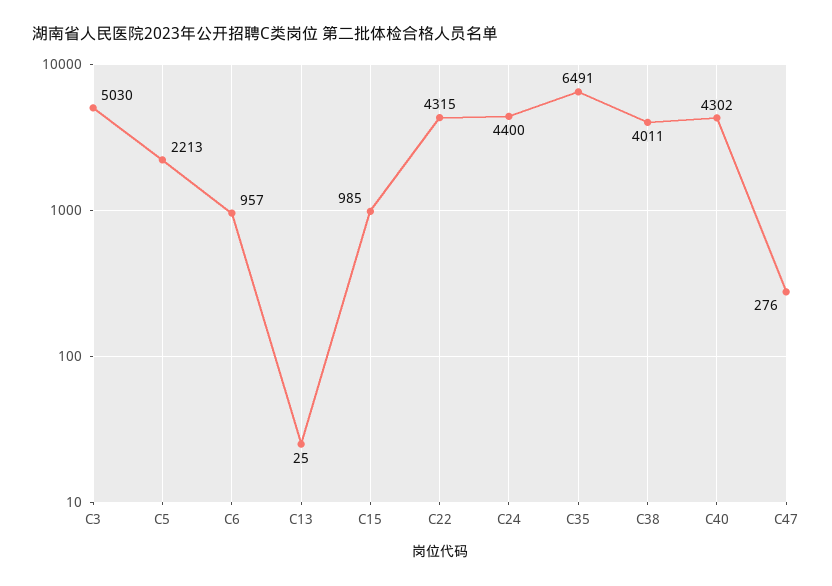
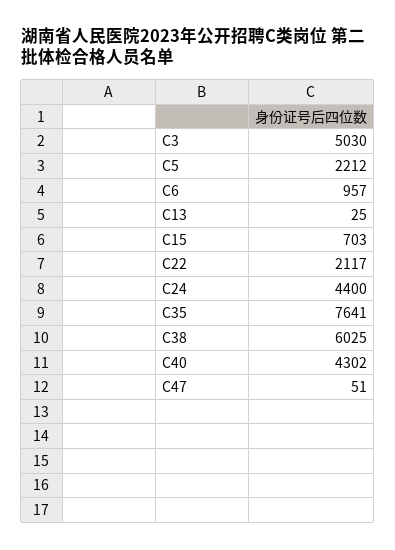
  {
    "C3": 5030,
-   "C5": 2213,
+   "C5": 2212,
    "C6": 957,
    "C13": 25,
-   "C15": 985,
+   "C15": 703,
-   "C22": 4315,
+   "C22": 2117,
    "C24": 4400,
-   "C35": 6491,
+   "C35": 7641,
-   "C38": 4011,
+   "C38": 6025,
    "C40": 4302,
-   "C47": 276
+   "C47": 51
  }

